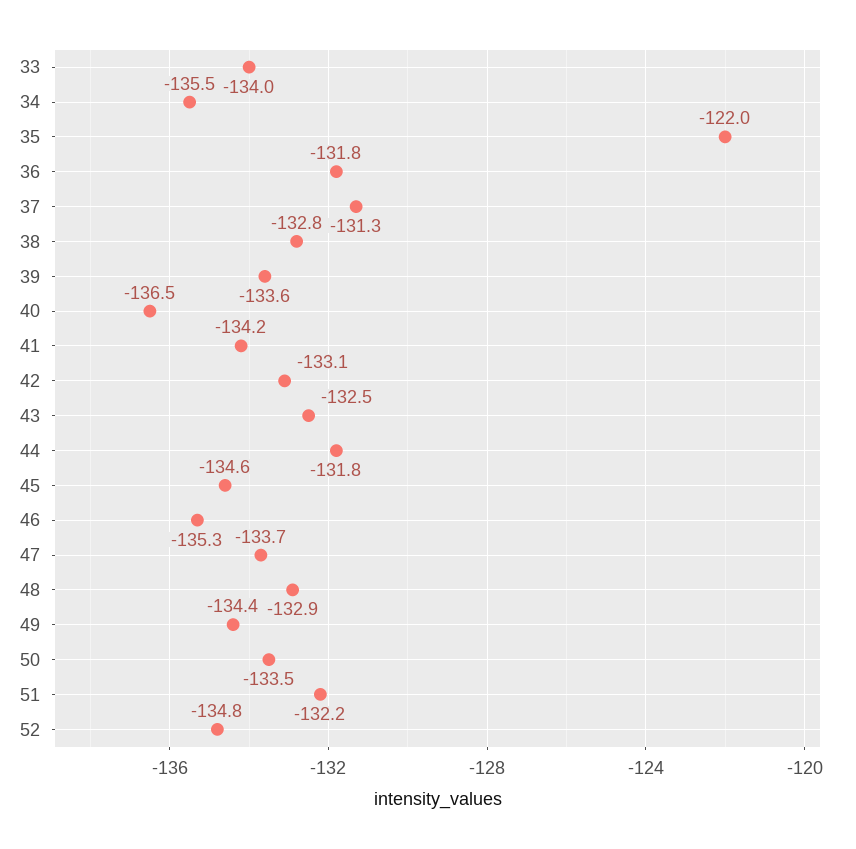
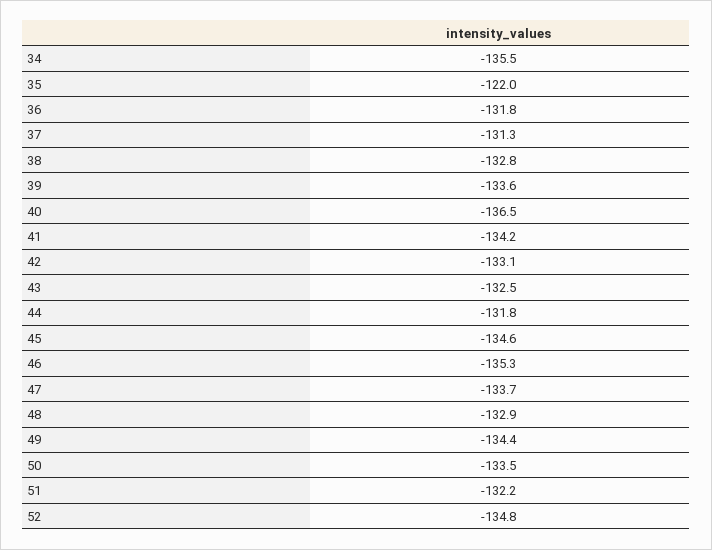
  {
-   "33": -134,
    "34": -135.5,
    "35": -122,
    "36": -131.8,
    "37": -131.3,
    "38": -132.8,
    "39": -133.6,
    "40": -136.5,
    "41": -134.2,
    "42": -133.1,
    "43": -132.5,
    "44": -131.8,
    "45": -134.6,
    "46": -135.3,
    "47": -133.7,
    "48": -132.9,
    "49": -134.4,
    "50": -133.5,
    "51": -132.2,
    "52": -134.8
  }

